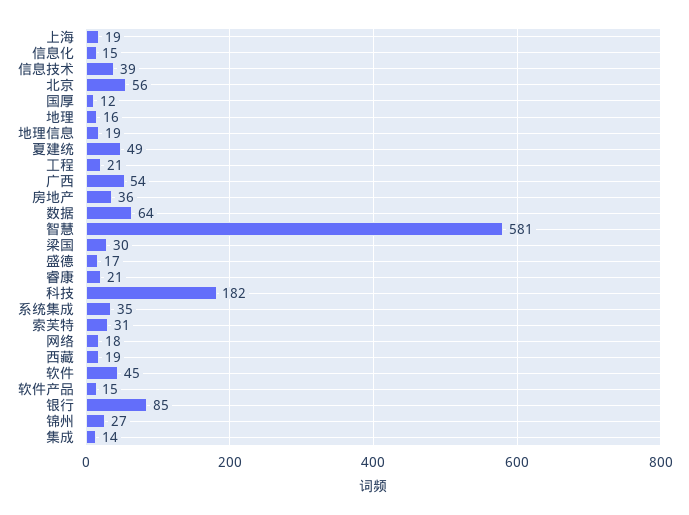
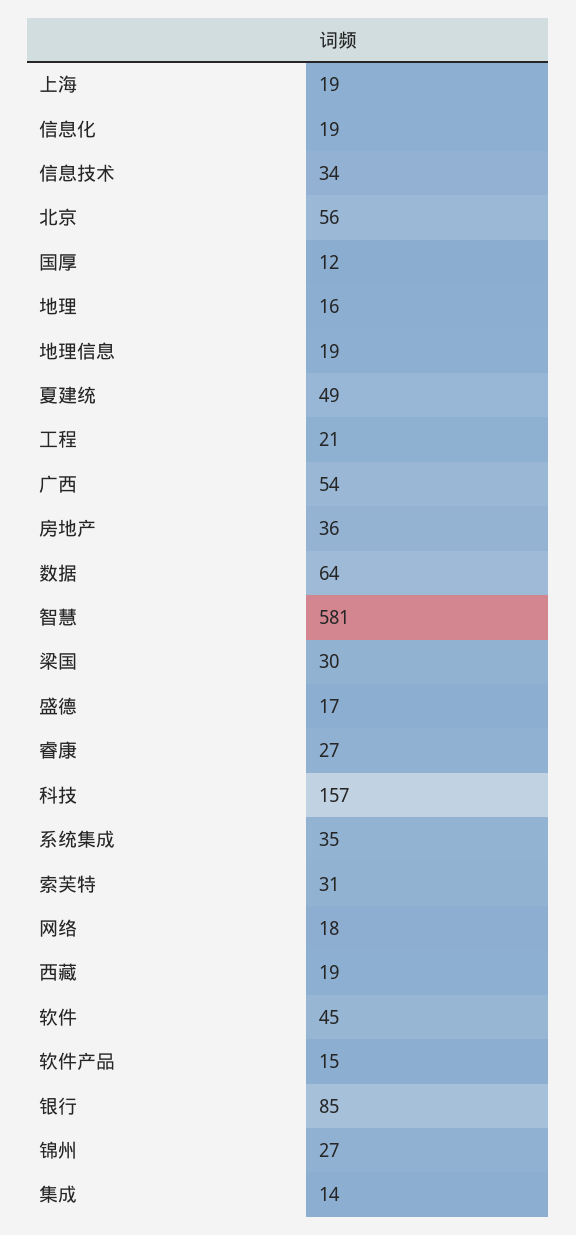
  {
    "上海": 19,
-   "信息化": 15,
+   "信息化": 19,
-   "信息技术": 39,
+   "信息技术": 34,
    "北京": 56,
    "国厚": 12,
    "地理": 16,
    "地理信息": 19,
    "夏建统": 49,
    "工程": 21,
    "广西": 54,
    "房地产": 36,
    "数据": 64,
    "智慧": 581,
    "梁国": 30,
    "盛德": 17,
-   "睿康": 21,
+   "睿康": 27,
-   "科技": 182,
+   "科技": 157,
    "系统集成": 35,
    "索芙特": 31,
    "网络": 18,
    "西藏": 19,
    "软件": 45,
    "软件产品": 15,
    "银行": 85,
    "锦州": 27,
    "集成": 14
  }

